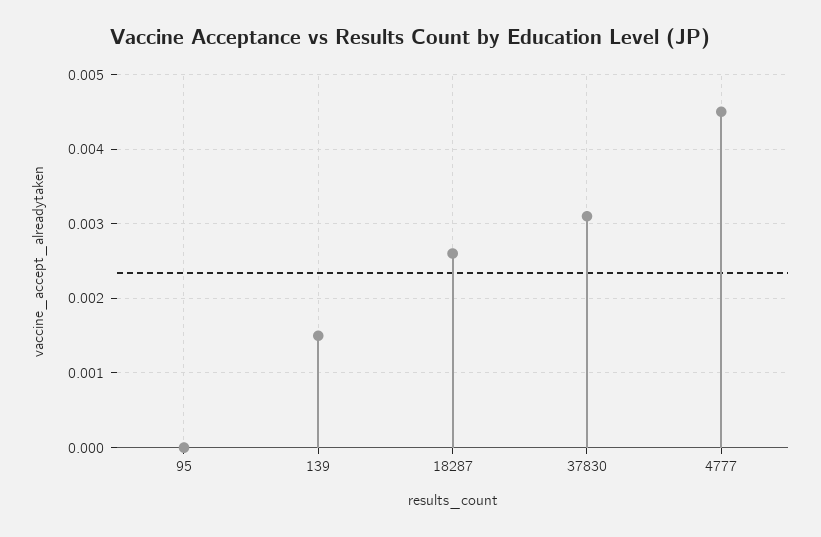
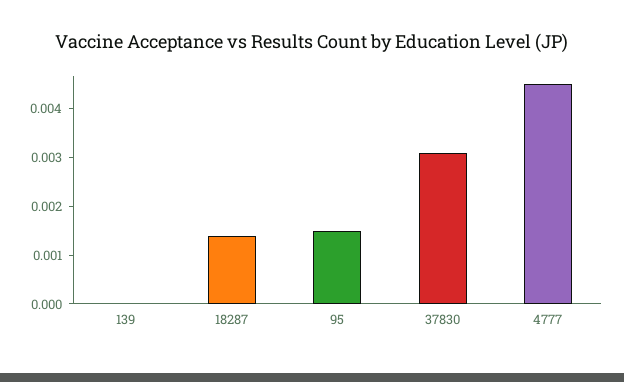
  {
-   "95": 0,
+   "95": 0.0015,
-   "139": 0.0015,
+   "139": 0,
-   "18287": 0.0026,
+   "18287": 0.0015,
    "37830": 0.0031,
    "4777": 0.0045
  }

